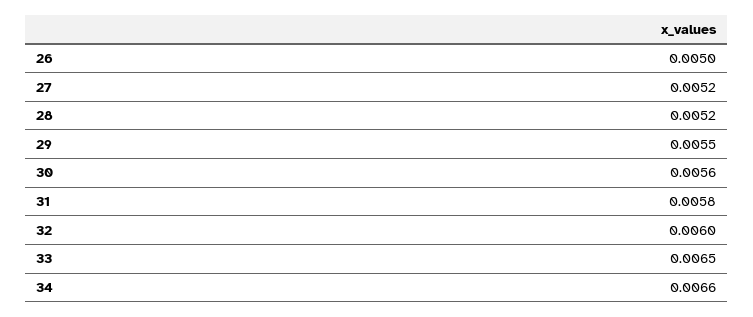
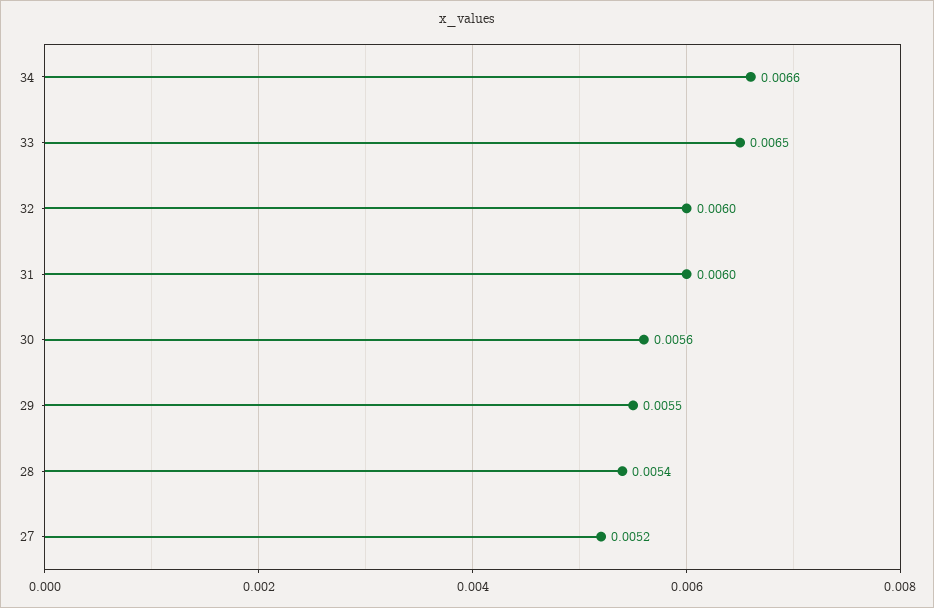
  {
-   "26": 0.005,
    "27": 0.0052,
-   "28": 0.0052,
+   "28": 0.0054,
    "29": 0.0055,
    "30": 0.0056,
-   "31": 0.0058,
+   "31": 0.006,
    "32": 0.006,
    "33": 0.0065,
    "34": 0.0066
  }

